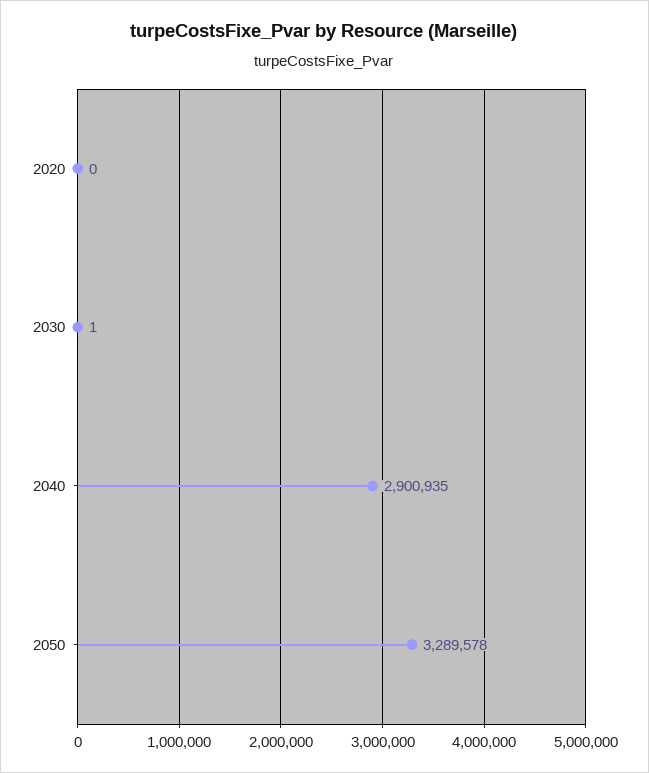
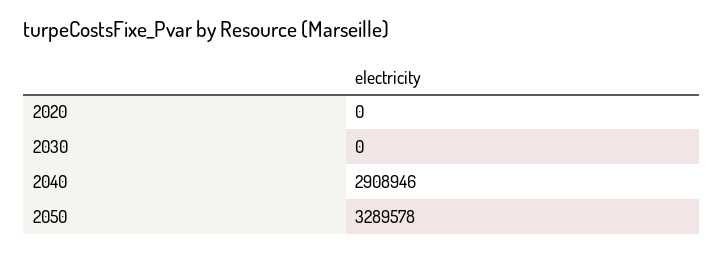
  {
    "2020": 0,
-   "2030": 1,
+   "2030": 0,
-   "2040": 2900935,
+   "2040": 2908946,
    "2050": 3289578
  }

